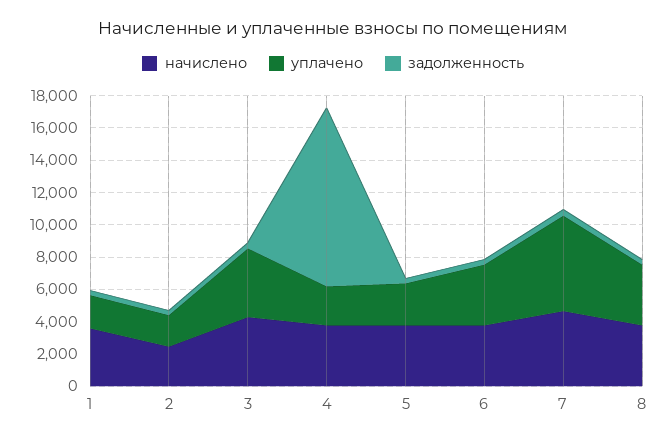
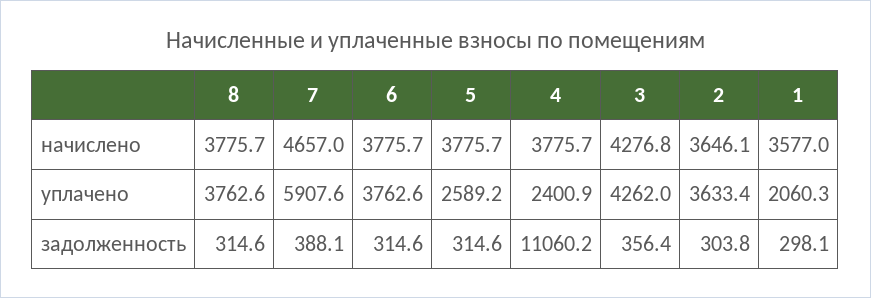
  {
    "начислено": {
      "1": 3577,
-     "2": 2500,
+     "2": 3646.1,
      "3": 4276.8,
      "4": 3775.7,
      "5": 3775.7,
      "6": 3775.7,
      "7": 4657,
      "8": 3775.7
    },
    "уплачено": {
      "1": 2060.3,
-     "2": 2000,
+     "2": 3633.4,
      "3": 4262,
      "4": 2400.9,
      "5": 2589.2,
      "6": 3762.6,
      "7": 5907.6,
      "8": 3762.6
    },
    "задолженность": {
      "1": 298.1,
      "2": 303.8,
      "3": 356.4,
      "4": 11060.2,
      "5": 314.6,
      "6": 314.6,
      "7": 388.1,
      "8": 314.6
    }
  }

